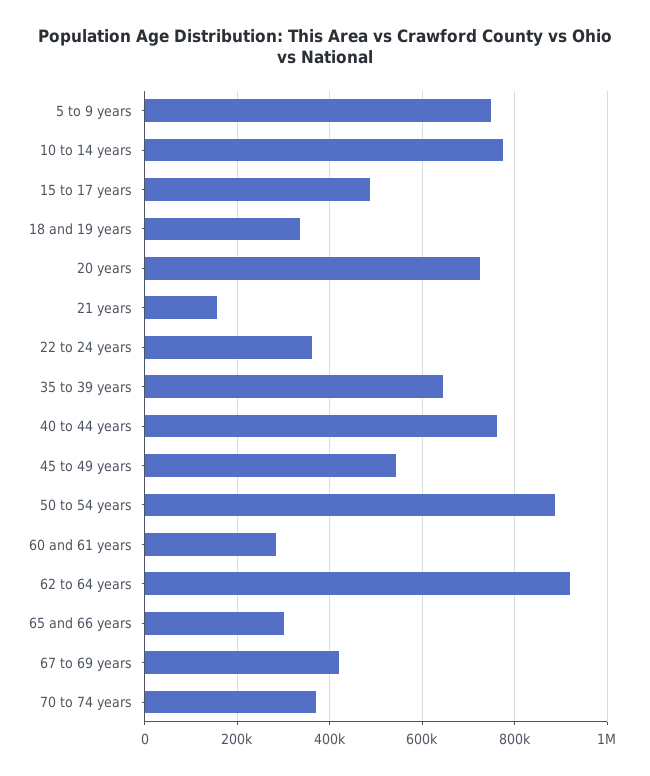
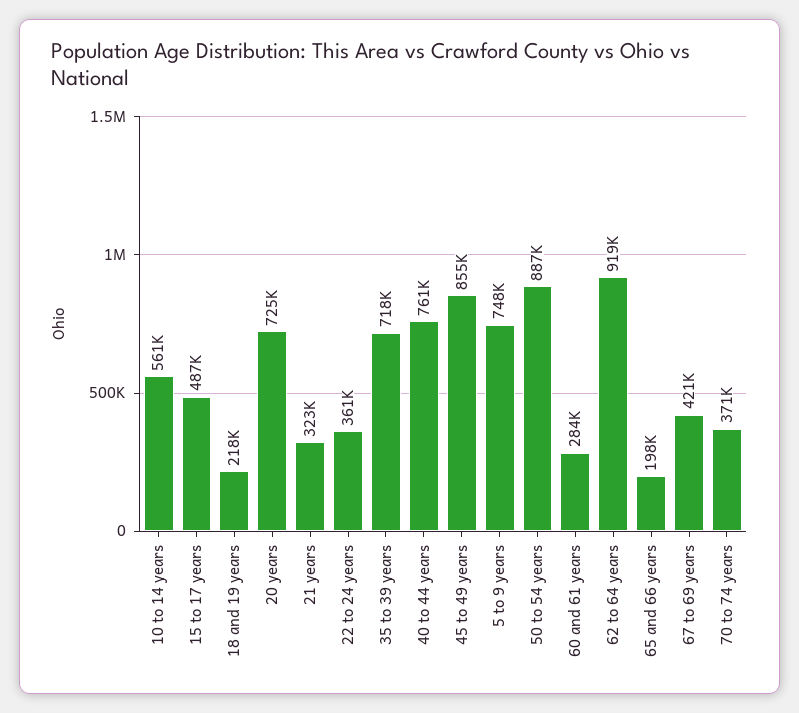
  {
    "5 to 9 years": 748000,
-   "10 to 14 years": 780000,
+   "10 to 14 years": 561000,
    "15 to 17 years": 487000,
-   "18 and 19 years": 340000,
+   "18 and 19 years": 218000,
    "20 years": 725000,
-   "21 years": 160000,
+   "21 years": 323000,
    "22 to 24 years": 361000,
-   "35 to 39 years": 640000,
+   "35 to 39 years": 718000,
    "40 to 44 years": 761000,
-   "45 to 49 years": 540000,
+   "45 to 49 years": 855000,
    "50 to 54 years": 887000,
    "60 and 61 years": 284000,
    "62 to 64 years": 919000,
-   "65 and 66 years": 300000,
+   "65 and 66 years": 198000,
    "67 to 69 years": 421000,
    "70 to 74 years": 371000
  }

